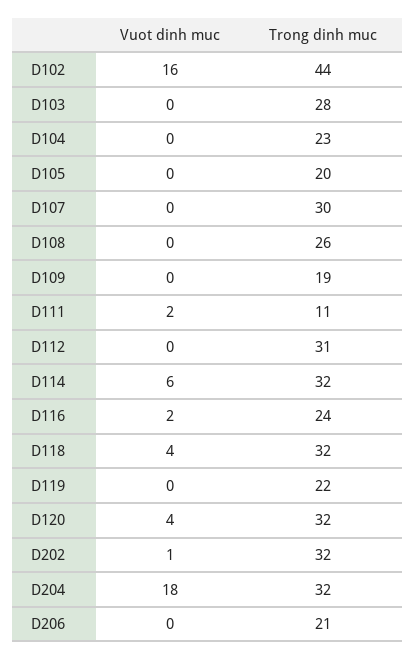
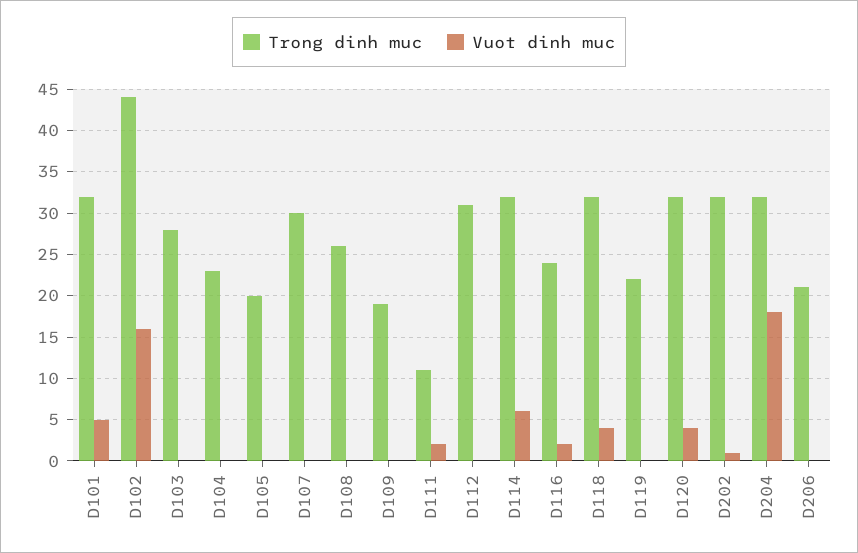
  {
    "Vuot dinh muc": {
      "D102": 16,
      "D103": 0,
      "D104": 0,
      "D105": 0,
      "D107": 0,
      "D108": 0,
      "D109": 0,
      "D111": 2,
      "D112": 0,
      "D114": 6,
      "D116": 2,
      "D118": 4,
      "D119": 0,
      "D120": 4,
      "D202": 1,
      "D204": 18,
-     "D206": 0
+     "D206": 0,
+     "D101": 5
    },
    "Trong dinh muc": {
      "D102": 44,
      "D103": 28,
      "D104": 23,
      "D105": 20,
      "D107": 30,
      "D108": 26,
      "D109": 19,
      "D111": 11,
      "D112": 31,
      "D114": 32,
      "D116": 24,
      "D118": 32,
      "D119": 22,
      "D120": 32,
      "D202": 32,
      "D204": 32,
-     "D206": 21
+     "D206": 21,
+     "D101": 32
    }
  }

